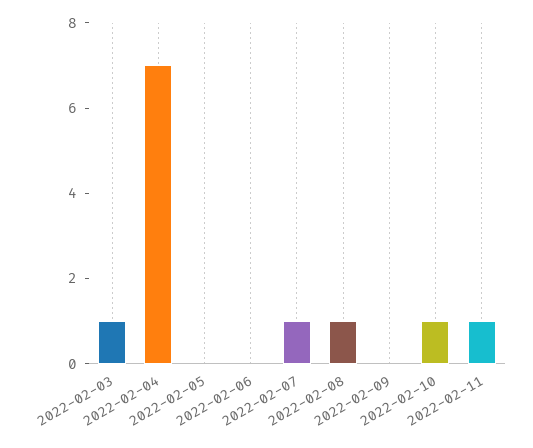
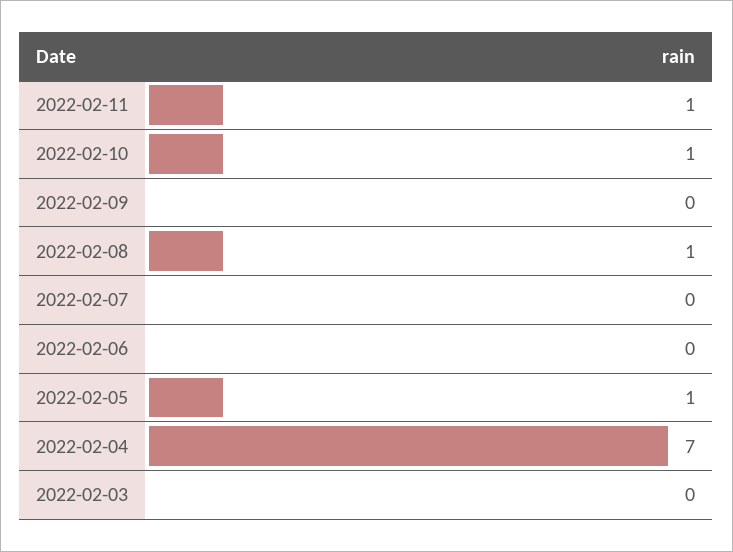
  {
-   "2022-02-03": 1,
+   "2022-02-03": 0,
    "2022-02-04": 7,
-   "2022-02-05": 0,
+   "2022-02-05": 1,
    "2022-02-06": 0,
-   "2022-02-07": 1,
+   "2022-02-07": 0,
    "2022-02-08": 1,
    "2022-02-09": 0,
    "2022-02-10": 1,
    "2022-02-11": 1
  }

